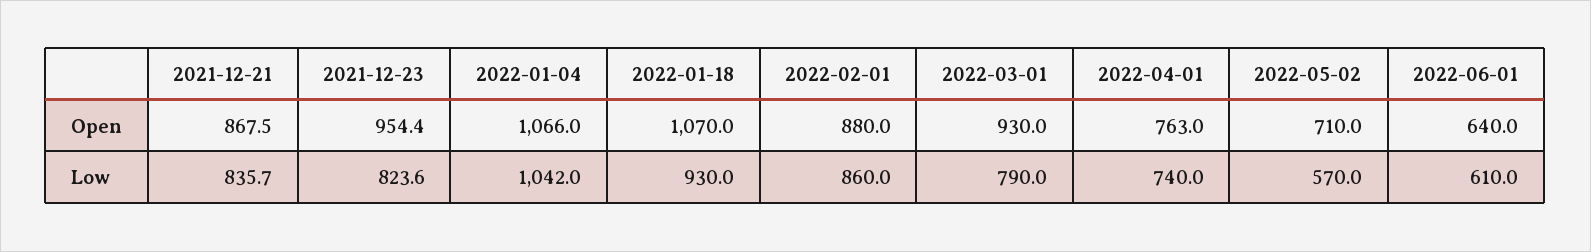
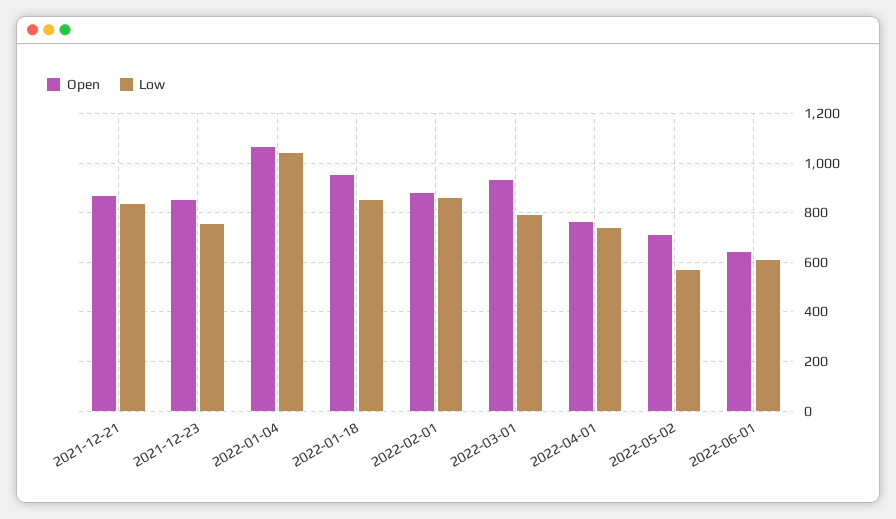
  {
    "Open": {
      "2021-12-21": 867.5,
-     "2021-12-23": 954.4,
+     "2021-12-23": 850,
      "2022-01-04": 1066,
-     "2022-01-18": 1070,
+     "2022-01-18": 950,
      "2022-02-01": 880,
      "2022-03-01": 930,
      "2022-04-01": 763,
      "2022-05-02": 710,
      "2022-06-01": 640
    },
    "Low": {
      "2021-12-21": 835.7,
-     "2021-12-23": 823.6,
+     "2021-12-23": 750,
      "2022-01-04": 1042,
-     "2022-01-18": 930,
+     "2022-01-18": 850,
      "2022-02-01": 860,
      "2022-03-01": 790,
      "2022-04-01": 740,
      "2022-05-02": 570,
      "2022-06-01": 610
    }
  }

